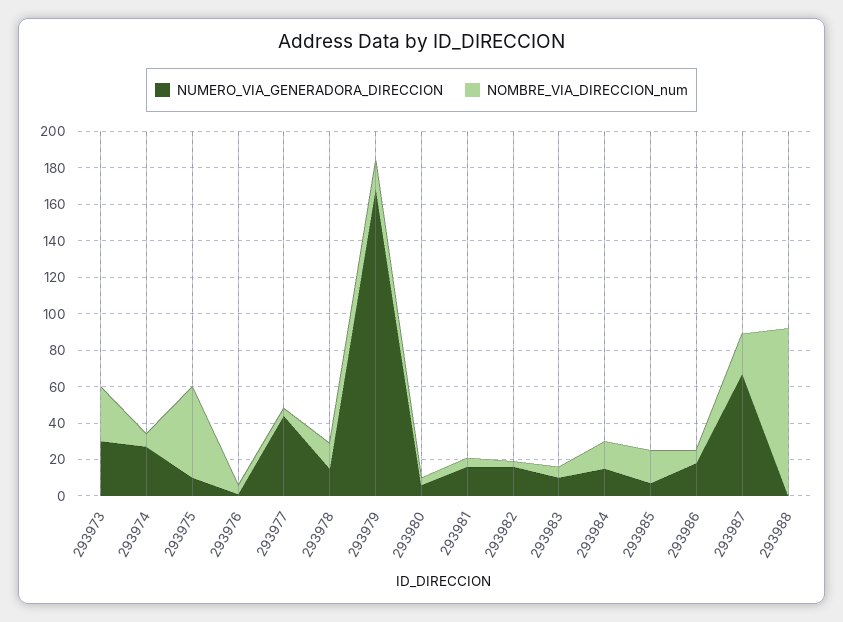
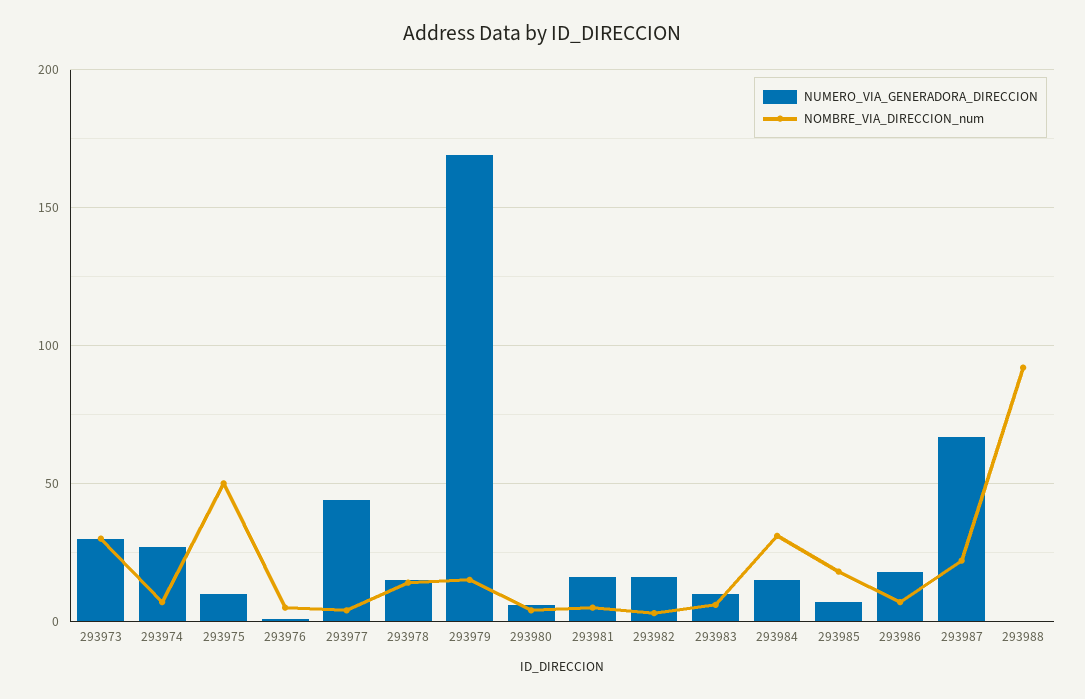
  {
    "NUMERO_VIA_GENERADORA_DIRECCION": {
      "293973": 30,
      "293974": 25,
      "293975": 10,
      "293976": 0,
      "293977": 45,
      "293978": 15,
      "293979": 170,
      "293980": 5,
      "293981": 15,
      "293982": 15,
      "293983": 10,
      "293984": 15,
      "293985": 5,
      "293986": 20,
      "293987": 65,
      "293988": 0
    },
    "NOMBRE_VIA_DIRECCION_num": {
      "293973": 30,
      "293974": 5,
      "293975": 50,
      "293976": 5,
      "293977": 5,
      "293978": 15,
      "293979": 15,
      "293980": 5,
      "293981": 5,
      "293982": 5,
      "293983": 5,
-     "293984": 15,
+     "293984": 30,
      "293985": 20,
      "293986": 5,
      "293987": 20,
      "293988": 90
    }
  }

